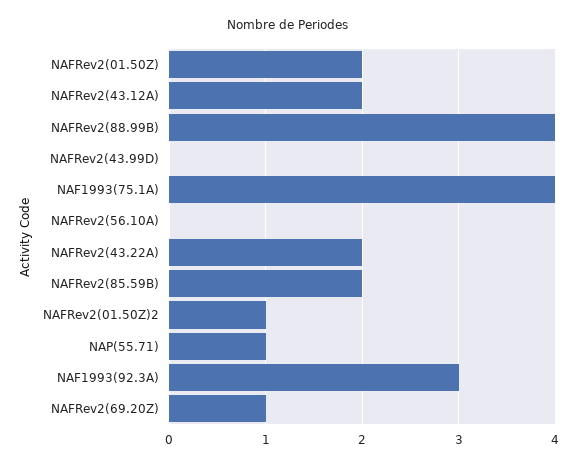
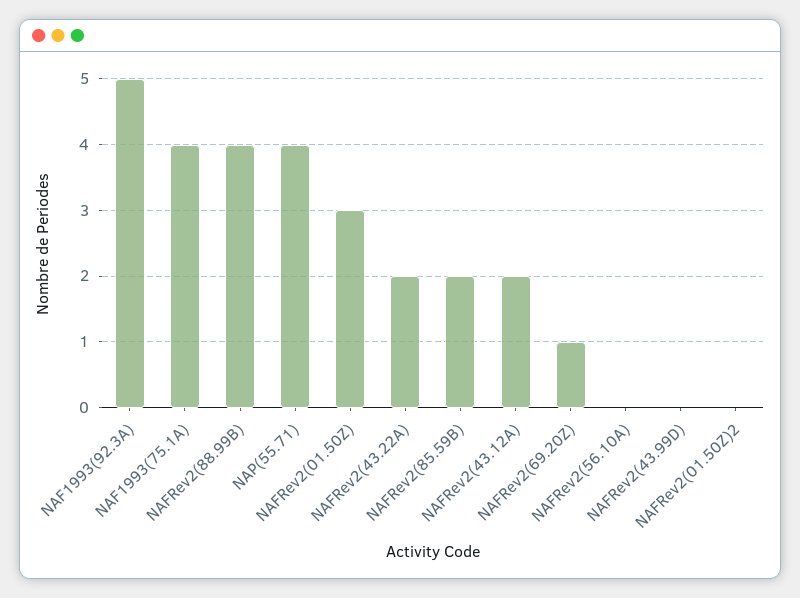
  {
-   "NAFRev2(01.50Z)": 2,
+   "NAFRev2(01.50Z)": 3,
    "NAFRev2(43.12A)": 2,
    "NAFRev2(88.99B)": 4,
    "NAFRev2(43.99D)": 0,
    "NAF1993(75.1A)": 4,
    "NAFRev2(56.10A)": 0,
    "NAFRev2(43.22A)": 2,
    "NAFRev2(85.59B)": 2,
-   "NAFRev2(01.50Z)2": 1,
+   "NAFRev2(01.50Z)2": 0,
-   "NAP(55.71)": 1,
+   "NAP(55.71)": 4,
-   "NAF1993(92.3A)": 3,
+   "NAF1993(92.3A)": 5,
    "NAFRev2(69.20Z)": 1
  }

